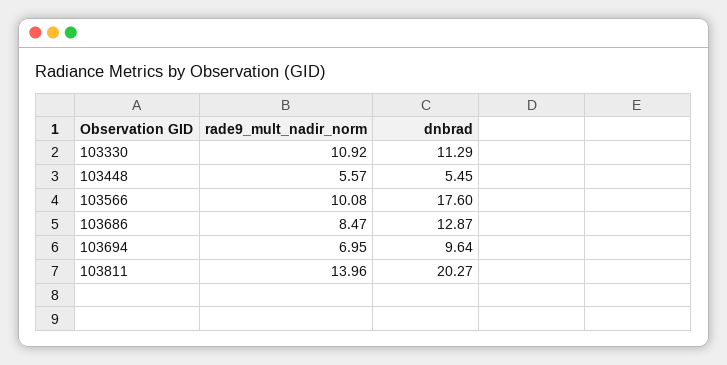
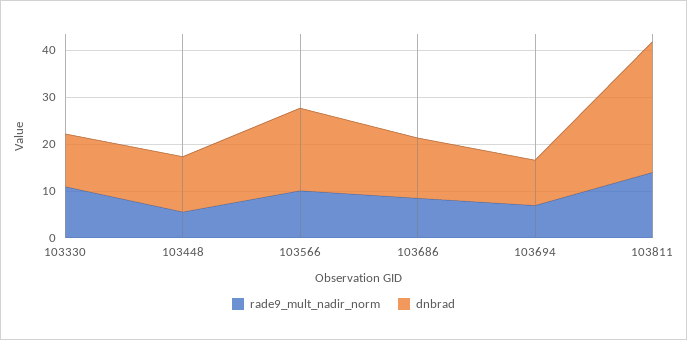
  {
    "rade9_mult_nadir_norm": {
      "103330": 10.92,
      "103448": 5.57,
      "103566": 10.08,
      "103686": 8.47,
      "103694": 6.95,
      "103811": 13.96
    },
    "dnbrad": {
      "103330": 11.29,
-     "103448": 5.45,
+     "103448": 12,
      "103566": 17.6,
      "103686": 12.87,
      "103694": 9.64,
-     "103811": 20.27
+     "103811": 28
    }
  }

